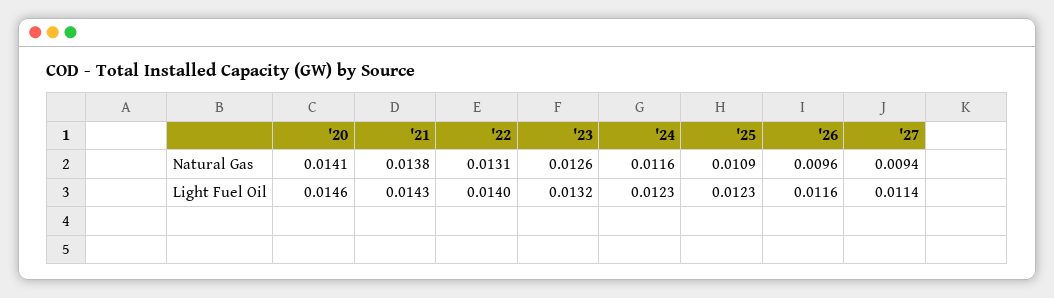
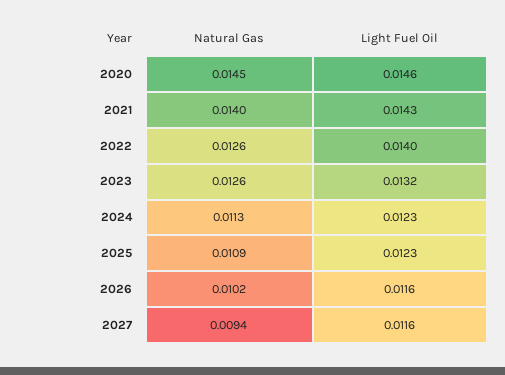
  {
    "'20": {
-     "Natural Gas": 0.0141,
+     "Natural Gas": 0.0145,
      "Light Fuel Oil": 0.0146
    },
    "'21": {
-     "Natural Gas": 0.0138,
+     "Natural Gas": 0.014,
      "Light Fuel Oil": 0.0143
    },
    "'22": {
-     "Natural Gas": 0.0131,
+     "Natural Gas": 0.0126,
      "Light Fuel Oil": 0.014
    },
    "'23": {
      "Natural Gas": 0.0126,
      "Light Fuel Oil": 0.0132
    },
    "'24": {
-     "Natural Gas": 0.0116,
+     "Natural Gas": 0.0113,
      "Light Fuel Oil": 0.0123
    },
    "'25": {
      "Natural Gas": 0.0109,
      "Light Fuel Oil": 0.0123
    },
    "'26": {
-     "Natural Gas": 0.0096,
+     "Natural Gas": 0.0102,
      "Light Fuel Oil": 0.0116
    },
    "'27": {
      "Natural Gas": 0.0094,
-     "Light Fuel Oil": 0.0114
+     "Light Fuel Oil": 0.0116
    }
  }

